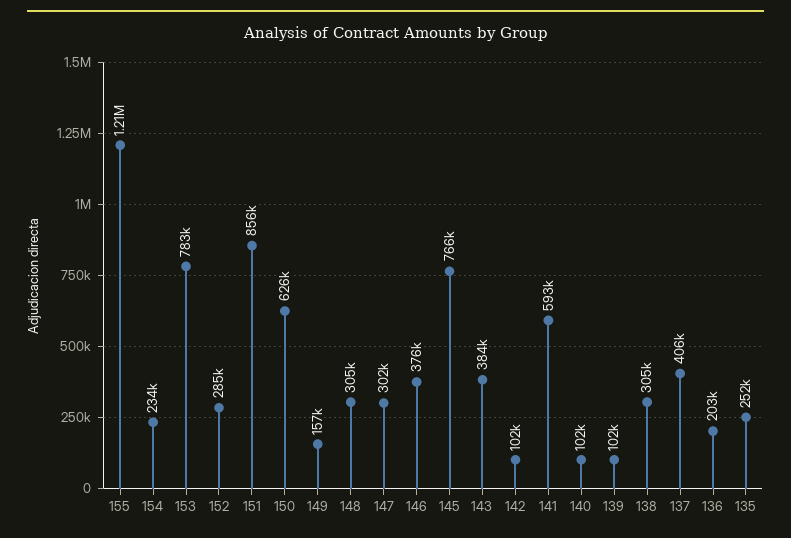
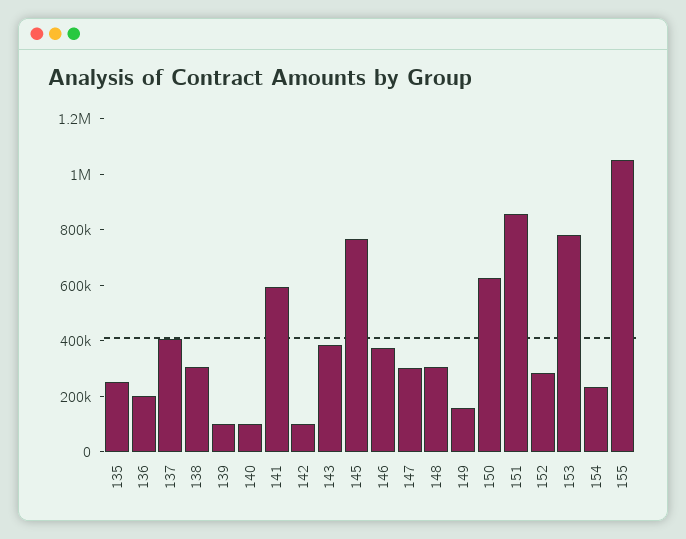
  {
-   "155": 1210000,
+   "155": 1050000,
    "154": 234000,
    "153": 783000,
    "152": 285000,
    "151": 856000,
    "150": 626000,
    "149": 157000,
    "148": 305000,
    "147": 302000,
    "146": 376000,
    "145": 766000,
    "143": 384000,
    "142": 102000,
    "141": 593000,
    "140": 102000,
    "139": 102000,
    "138": 305000,
    "137": 406000,
    "136": 203000,
    "135": 252000
  }

